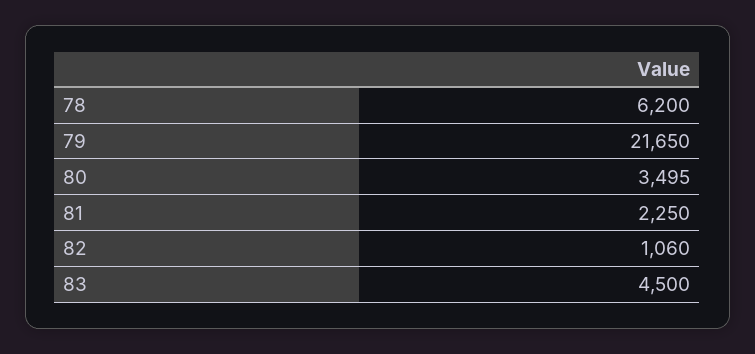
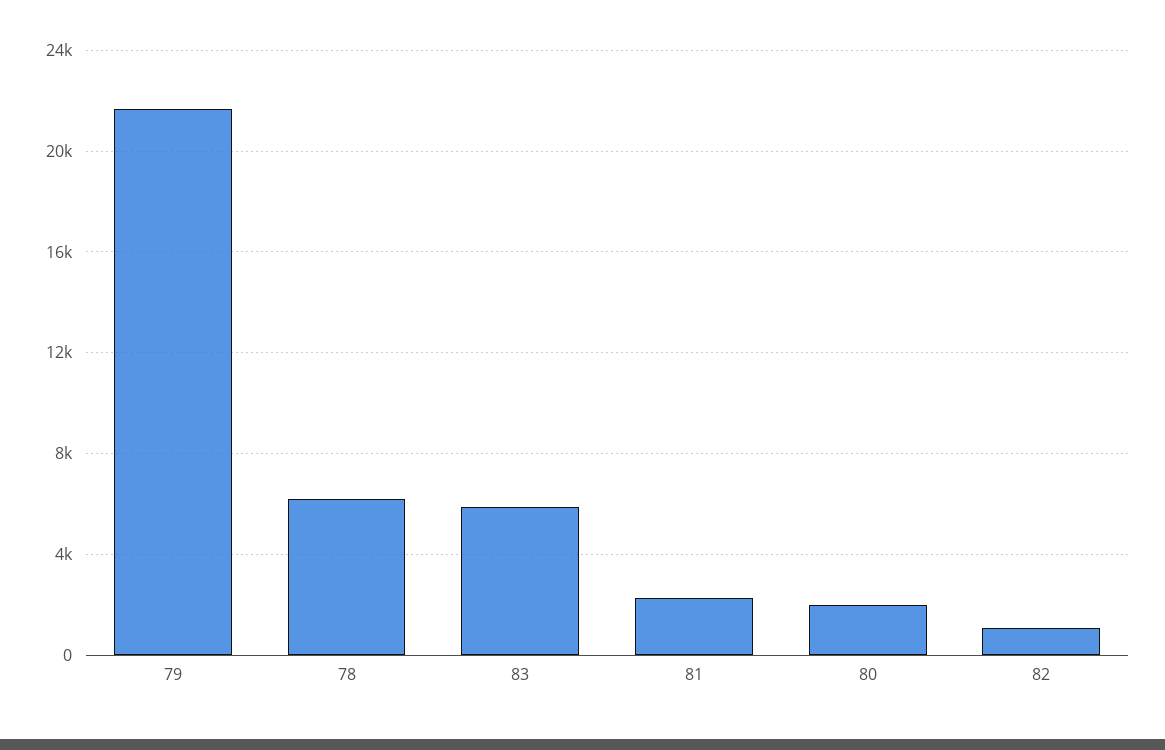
  {
    "78": 6200,
    "79": 21650,
-   "80": 3495,
+   "80": 2000,
    "81": 2250,
    "82": 1060,
-   "83": 4500
+   "83": 6000
  }

